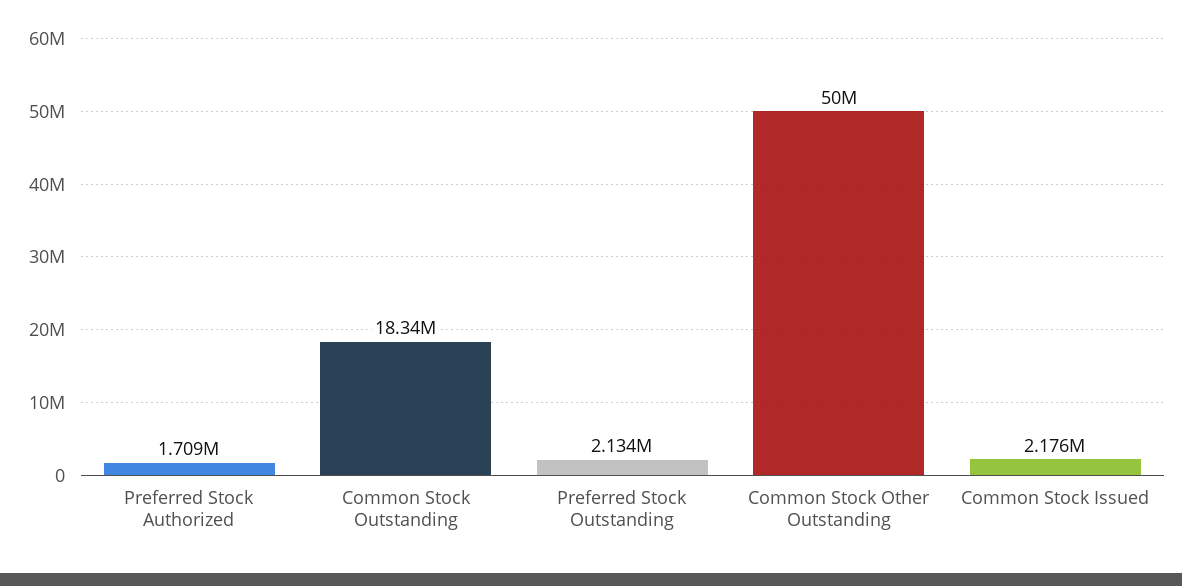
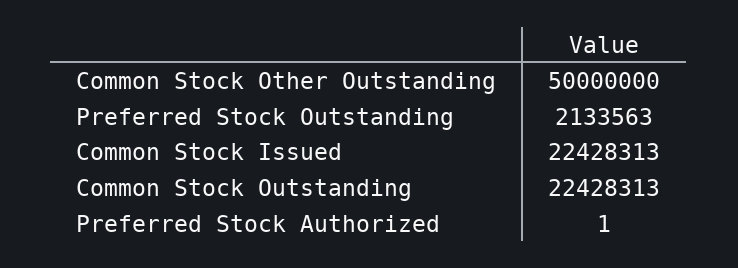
  {
-   "Preferred Stock Authorized": 1709000,
+   "Preferred Stock Authorized": 1,
-   "Common Stock Outstanding": 18340000,
+   "Common Stock Outstanding": 22428313,
    "Preferred Stock Outstanding": 2133563,
    "Common Stock Other Outstanding": 50000000,
-   "Common Stock Issued": 2176000
+   "Common Stock Issued": 22428313
  }

